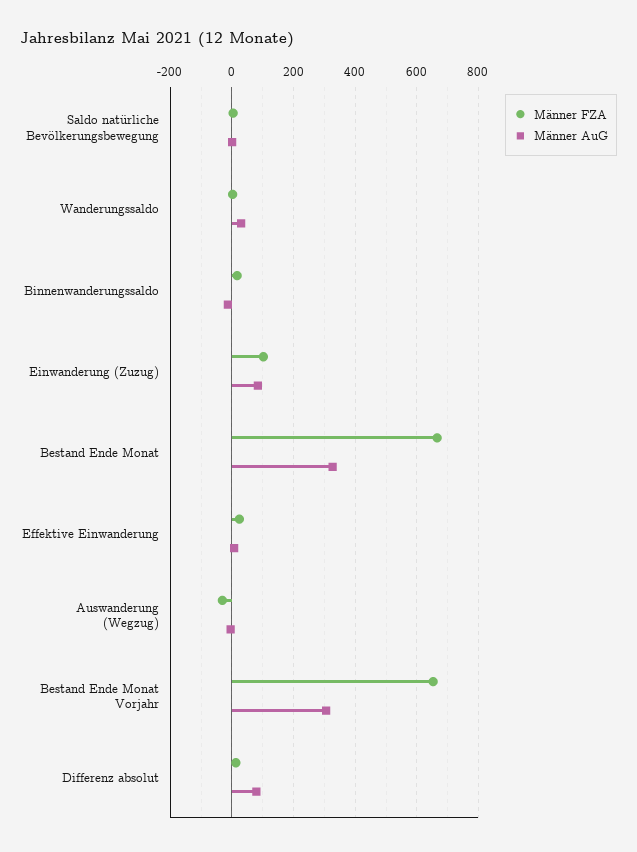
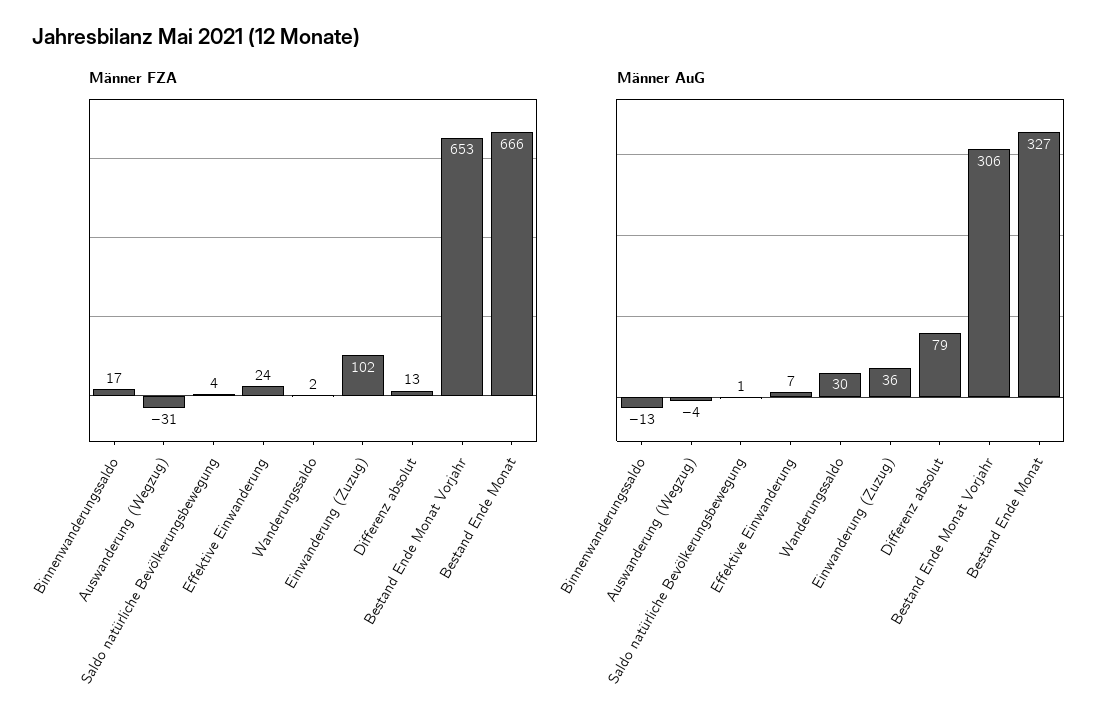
  {
    "Männer FZA": {
      "Saldo natürliche Bevölkerungsbewegung": 4,
      "Wanderungssaldo": 2,
      "Binnenwanderungssaldo": 17,
      "Einwanderung (Zuzug)": 102,
      "Bestand Ende Monat": 666,
      "Effektive Einwanderung": 24,
      "Auswanderung (Wegzug)": -31,
      "Bestand Ende Monat Vorjahr": 653,
      "Differenz absolut": 13
    },
    "Männer AuG": {
      "Saldo natürliche Bevölkerungsbewegung": 1,
      "Wanderungssaldo": 30,
      "Binnenwanderungssaldo": -13,
-     "Einwanderung (Zuzug)": 80,
+     "Einwanderung (Zuzug)": 36,
      "Bestand Ende Monat": 327,
      "Effektive Einwanderung": 7,
      "Auswanderung (Wegzug)": -4,
      "Bestand Ende Monat Vorjahr": 306,
      "Differenz absolut": 79
    }
  }

